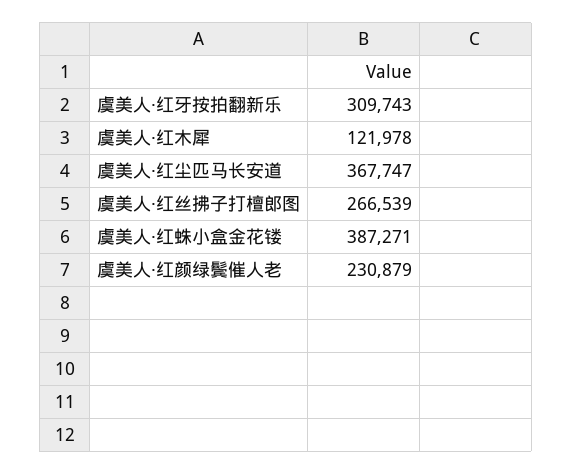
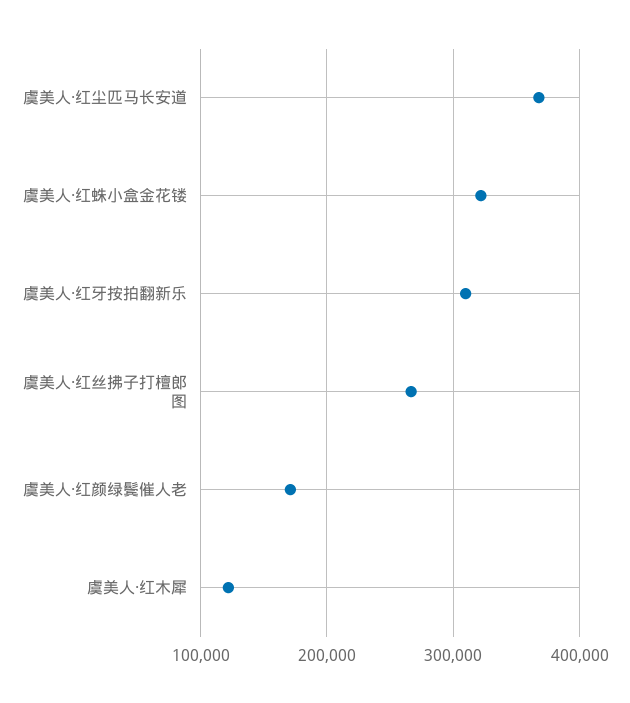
  {
    "虞美人·红牙按拍翻新乐": 309743,
    "虞美人·红木犀": 121978,
    "虞美人·红尘匹马长安道": 367747,
    "虞美人·红丝拂子打檀郎图": 266539,
-   "虞美人·红蛛小盒金花镂": 387271,
+   "虞美人·红蛛小盒金花镂": 320000,
-   "虞美人·红颜绿鬓催人老": 230879
+   "虞美人·红颜绿鬓催人老": 170000
  }

